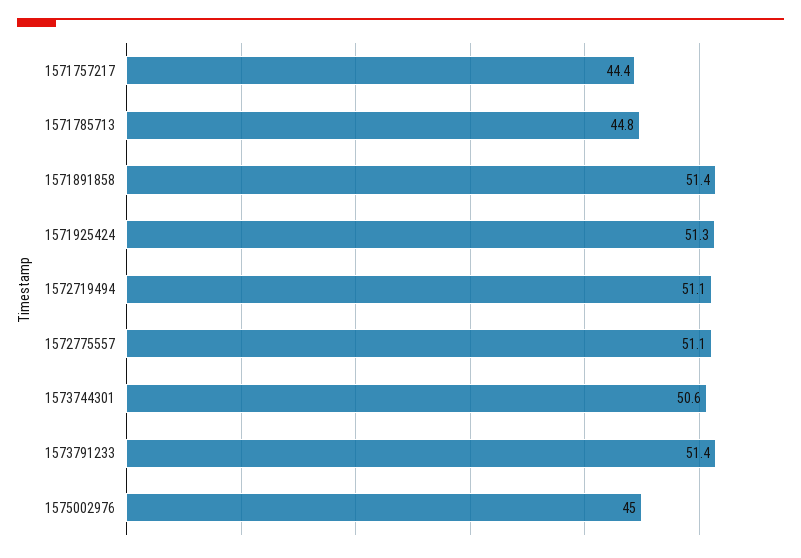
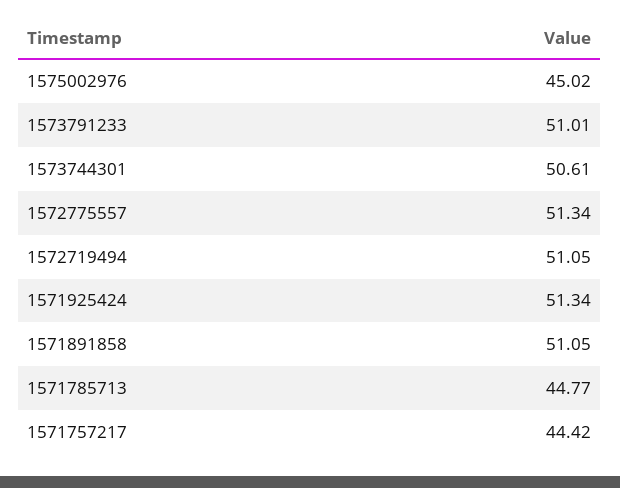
  {
    "1571757217": 44.42,
    "1571785713": 44.77,
-   "1571891858": 51.4,
+   "1571891858": 51.05,
    "1571925424": 51.34,
    "1572719494": 51.05,
-   "1572775557": 51.1,
+   "1572775557": 51.34,
    "1573744301": 50.61,
-   "1573791233": 51.4,
+   "1573791233": 51.01,
    "1575002976": 45.02
  }

